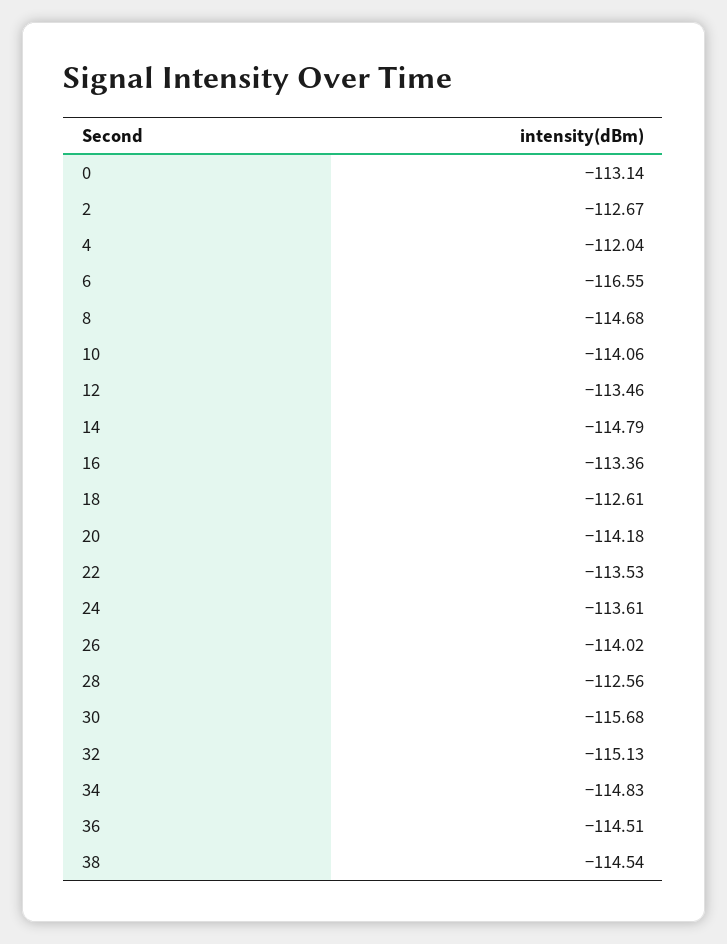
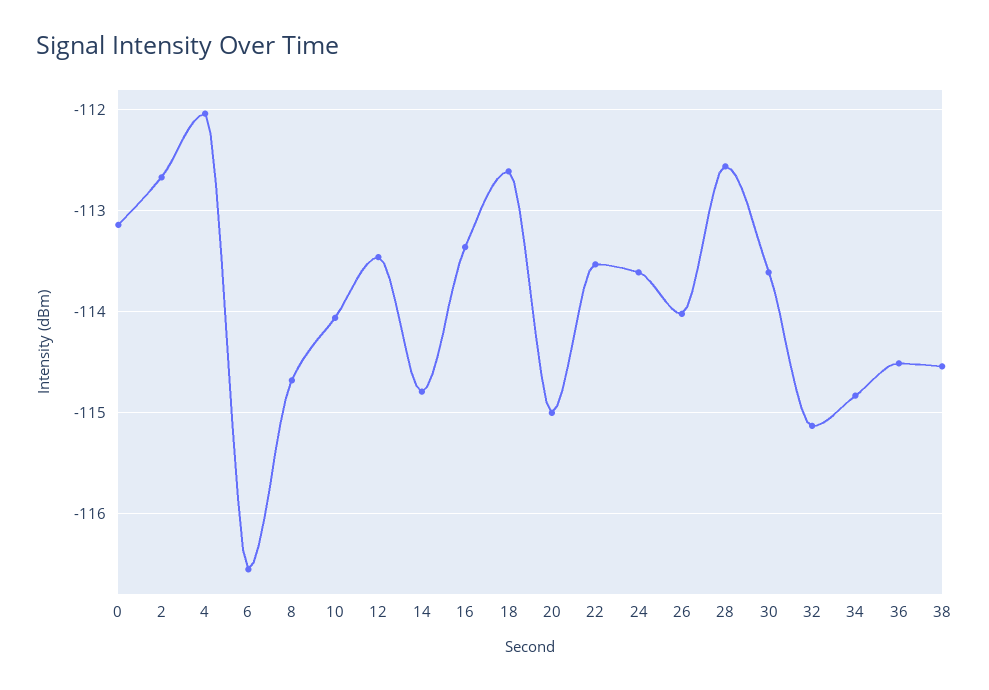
  {
    "0": -113.14,
    "2": -112.67,
    "4": -112.04,
    "6": -116.55,
    "8": -114.68,
    "10": -114.06,
    "12": -113.46,
    "14": -114.79,
    "16": -113.36,
    "18": -112.61,
-   "20": -114.18,
+   "20": -115,
    "22": -113.53,
    "24": -113.61,
    "26": -114.02,
    "28": -112.56,
-   "30": -115.68,
+   "30": -113.6,
    "32": -115.13,
    "34": -114.83,
    "36": -114.51,
    "38": -114.54
  }

